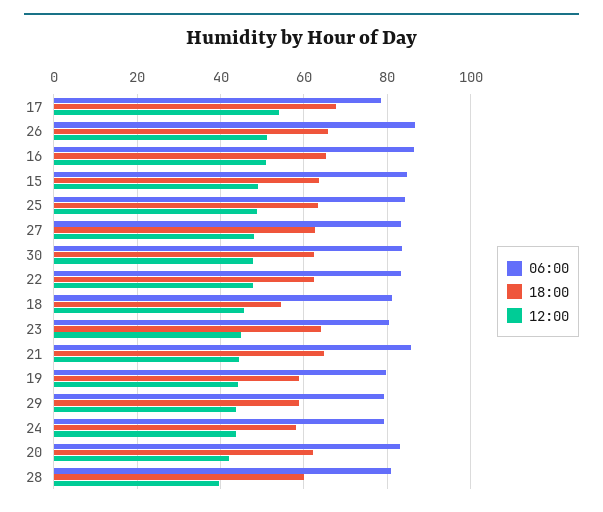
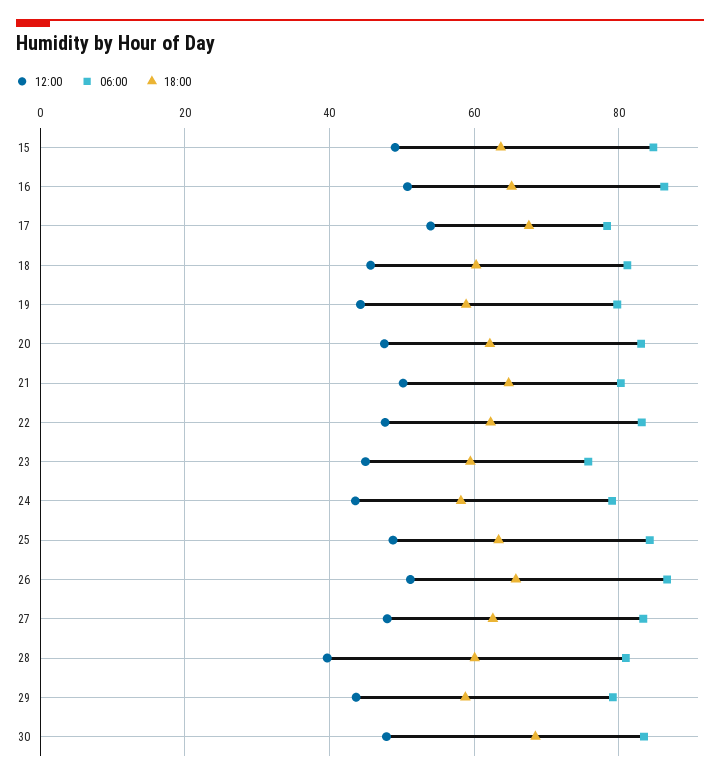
  {
    "06:00": {
      "17": 78,
      "26": 86,
      "16": 86,
      "15": 84,
      "25": 84,
      "27": 84,
      "30": 84,
      "22": 84,
      "18": 82,
-     "23": 80,
+     "23": 76,
-     "21": 86,
+     "21": 80,
      "19": 80,
      "29": 80,
      "24": 80,
      "20": 84,
      "28": 82
    },
    "18:00": {
      "17": 68,
      "26": 66,
      "16": 66,
      "15": 64,
      "25": 64,
      "27": 62,
-     "30": 62,
+     "30": 68,
      "22": 62,
-     "18": 54,
+     "18": 60,
-     "23": 64,
+     "23": 60,
      "21": 64,
      "19": 58,
      "29": 58,
      "24": 58,
      "20": 62,
      "28": 60
    },
    "12:00": {
      "17": 54,
      "26": 52,
      "16": 50,
      "15": 50,
      "25": 48,
      "27": 48,
      "30": 48,
      "22": 48,
      "18": 46,
      "23": 46,
-     "21": 44,
+     "21": 50,
      "19": 44,
      "29": 44,
      "24": 44,
-     "20": 42,
+     "20": 48,
      "28": 40
    }
  }

